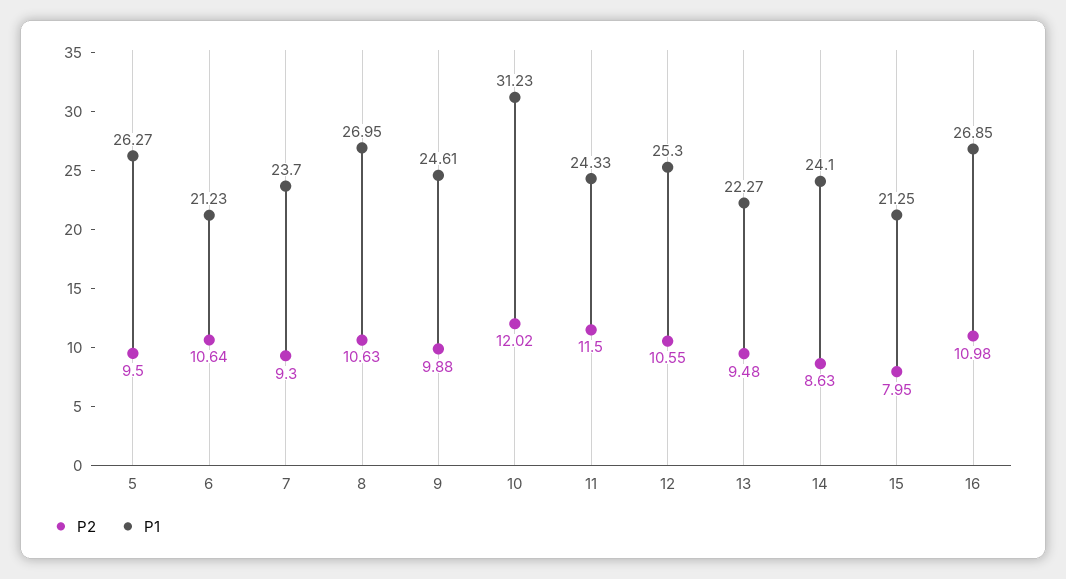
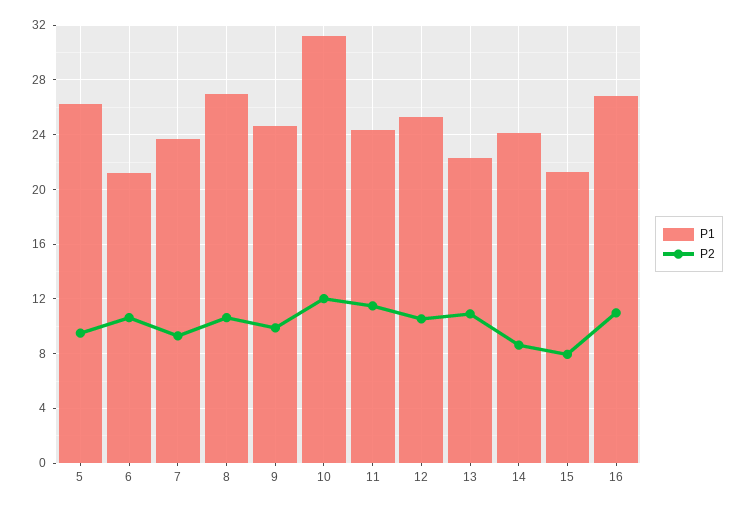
  {
    "P2": {
      "5": 9.5,
      "6": 10.64,
      "7": 9.3,
      "8": 10.63,
      "9": 9.88,
      "10": 12.02,
      "11": 11.5,
      "12": 10.55,
-     "13": 9.48,
+     "13": 11,
      "14": 8.63,
      "15": 7.95,
      "16": 10.98
    },
    "P1": {
      "5": 26.27,
      "6": 21.23,
      "7": 23.7,
      "8": 26.95,
      "9": 24.61,
      "10": 31.23,
      "11": 24.33,
      "12": 25.3,
      "13": 22.27,
      "14": 24.1,
      "15": 21.25,
      "16": 26.85
    }
  }

